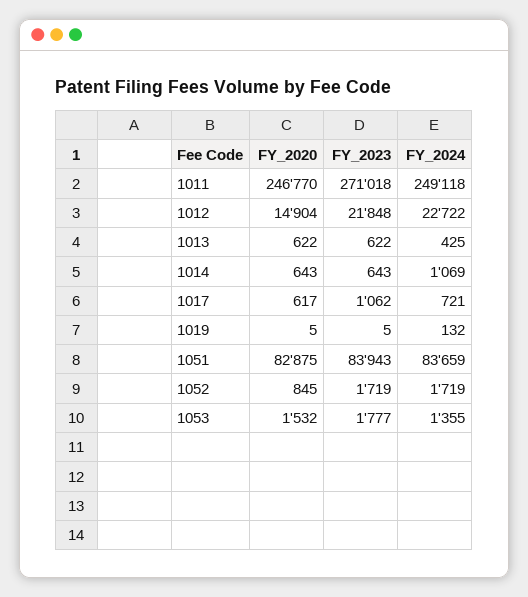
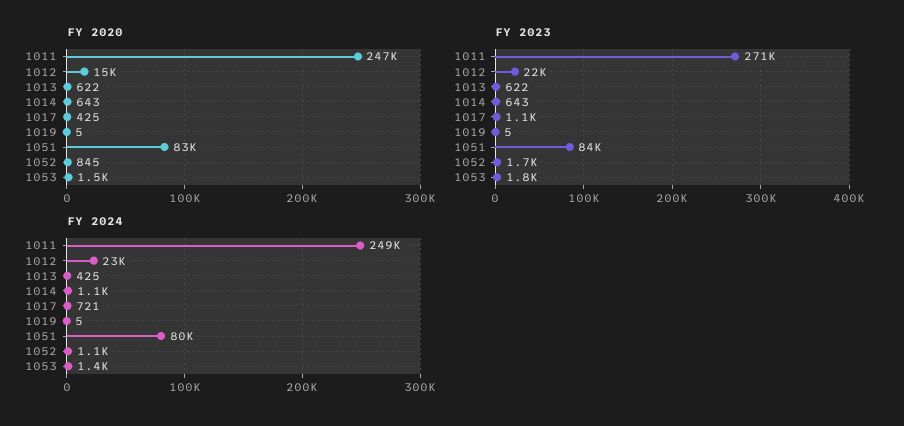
  {
    "FY_2020": {
      "1011": 246770,
      "1012": 14904,
      "1013": 622,
      "1014": 643,
-     "1017": 617,
+     "1017": 425,
      "1019": 5,
      "1051": 82875,
      "1052": 845,
      "1053": 1532
    },
    "FY_2023": {
      "1011": 271018,
      "1012": 21848,
      "1013": 622,
      "1014": 643,
      "1017": 1062,
      "1019": 5,
      "1051": 83943,
      "1052": 1719,
      "1053": 1777
    },
    "FY_2024": {
      "1011": 249118,
      "1012": 22722,
      "1013": 425,
      "1014": 1069,
      "1017": 721,
-     "1019": 132,
+     "1019": 5,
-     "1051": 83659,
+     "1051": 80000,
-     "1052": 1719,
+     "1052": 1100,
      "1053": 1355
    }
  }

